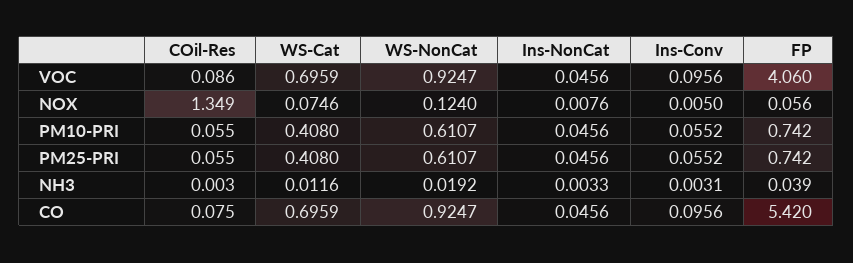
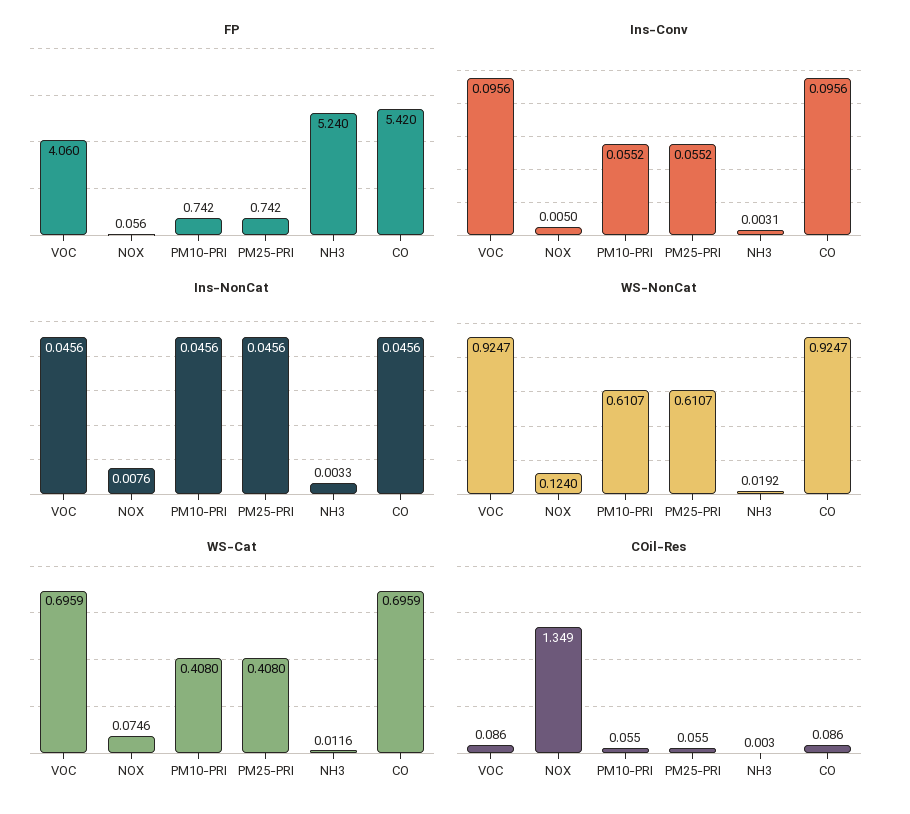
  {
    "COil-Res": {
      "VOC": 0.086,
      "NOX": 1.349,
      "PM10-PRI": 0.055,
      "PM25-PRI": 0.055,
      "NH3": 0.003,
-     "CO": 0.075
+     "CO": 0.086
    },
    "WS-Cat": {
      "VOC": 0.6959,
      "NOX": 0.0746,
      "PM10-PRI": 0.408,
      "PM25-PRI": 0.408,
      "NH3": 0.0116,
      "CO": 0.6959
    },
    "WS-NonCat": {
      "VOC": 0.9247,
      "NOX": 0.124,
      "PM10-PRI": 0.6107,
      "PM25-PRI": 0.6107,
      "NH3": 0.0192,
      "CO": 0.9247
    },
    "Ins-NonCat": {
      "VOC": 0.0456,
      "NOX": 0.0076,
      "PM10-PRI": 0.0456,
      "PM25-PRI": 0.0456,
      "NH3": 0.0033,
      "CO": 0.0456
    },
    "Ins-Conv": {
      "VOC": 0.0956,
      "NOX": 0.005,
      "PM10-PRI": 0.0552,
      "PM25-PRI": 0.0552,
      "NH3": 0.0031,
      "CO": 0.0956
    },
    "FP": {
      "VOC": 4.06,
      "NOX": 0.056,
      "PM10-PRI": 0.742,
      "PM25-PRI": 0.742,
-     "NH3": 0.039,
+     "NH3": 5.24,
      "CO": 5.42
    }
  }

